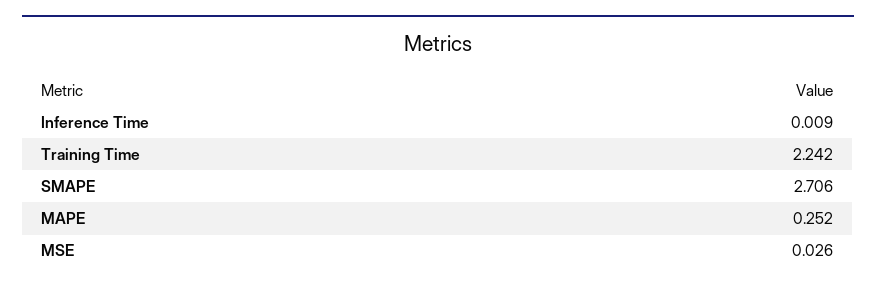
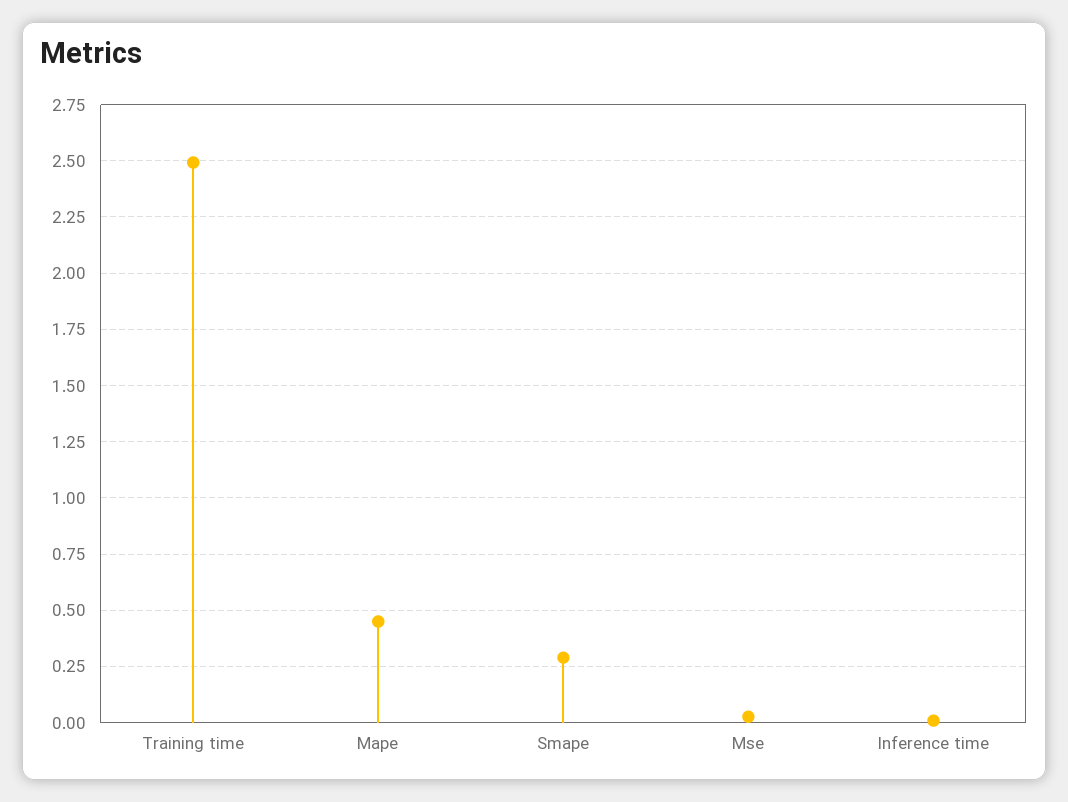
  {
    "Inference Time": 0.009,
-   "Training Time": 2.242,
+   "Training Time": 2.5,
-   "SMAPE": 2.706,
+   "SMAPE": 0.3,
-   "MAPE": 0.252,
+   "MAPE": 0.45,
    "MSE": 0.026
  }

